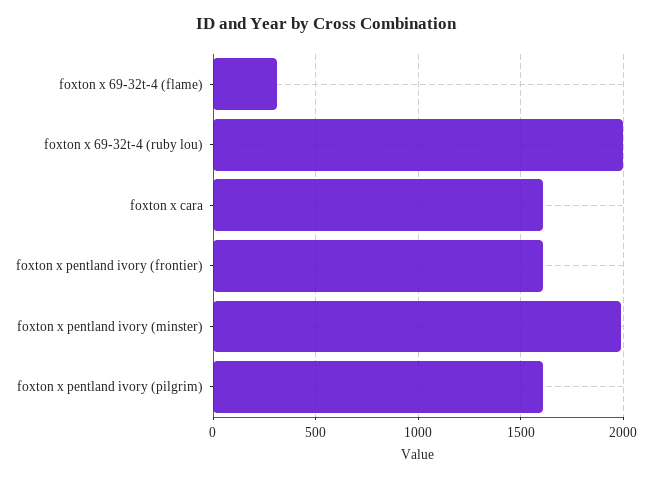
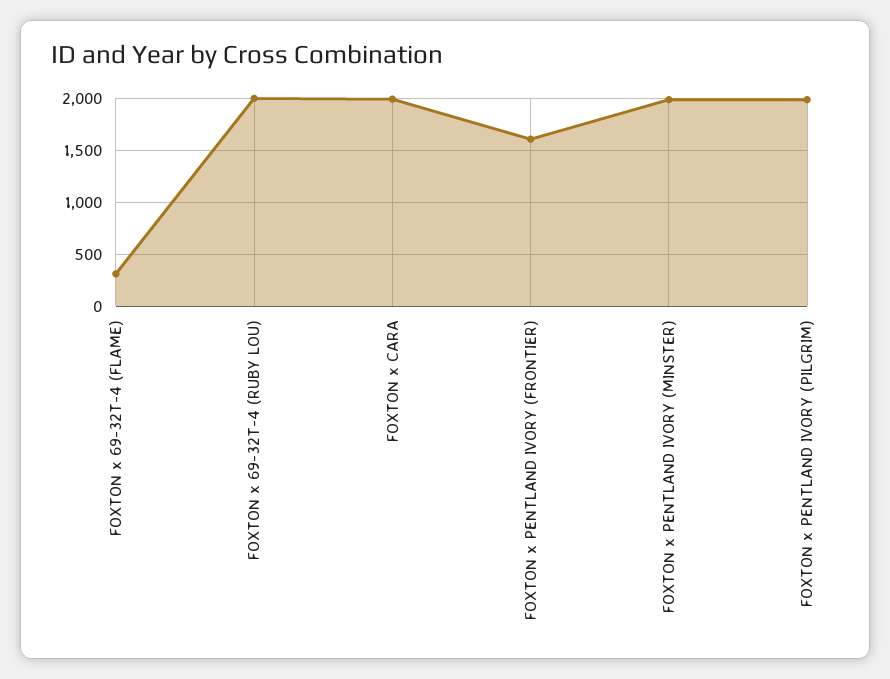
  {
    "foxton x 69-32t-4 (flame)": 300,
    "foxton x 69-32t-4 (ruby lou)": 2000,
-   "foxton x cara": 1600,
+   "foxton x cara": 2000,
    "foxton x pentland ivory (frontier)": 1600,
    "foxton x pentland ivory (minster)": 2000,
-   "foxton x pentland ivory (pilgrim)": 1600
+   "foxton x pentland ivory (pilgrim)": 2000
  }

